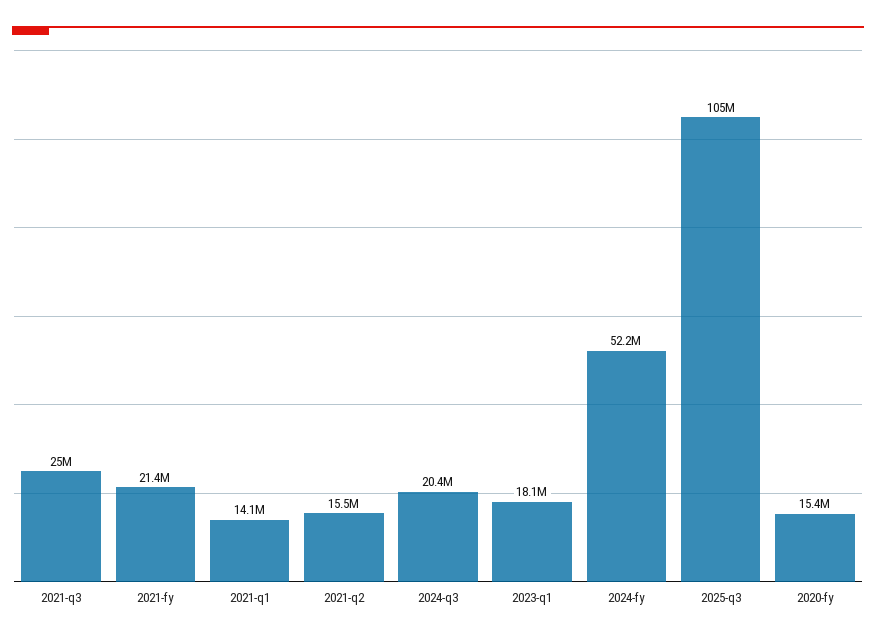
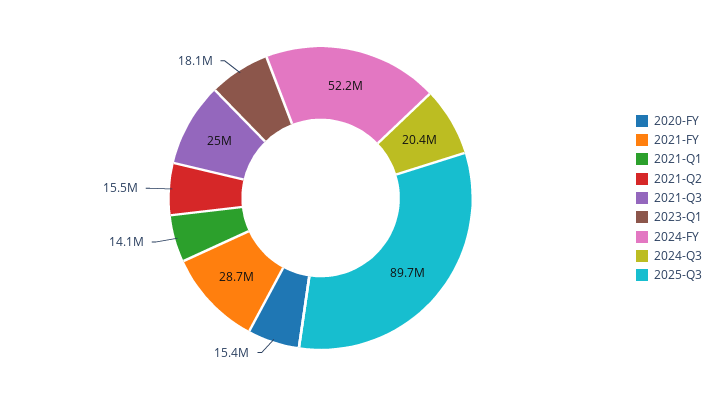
  {
    "2021-q3": 25000000,
-   "2021-fy": 21400000,
+   "2021-fy": 28700000,
    "2021-q1": 14100000,
    "2021-q2": 15500000,
    "2024-q3": 20400000,
    "2023-q1": 18100000,
    "2024-fy": 52200000,
-   "2025-q3": 105000000,
+   "2025-q3": 89700000,
    "2020-fy": 15400000
  }

